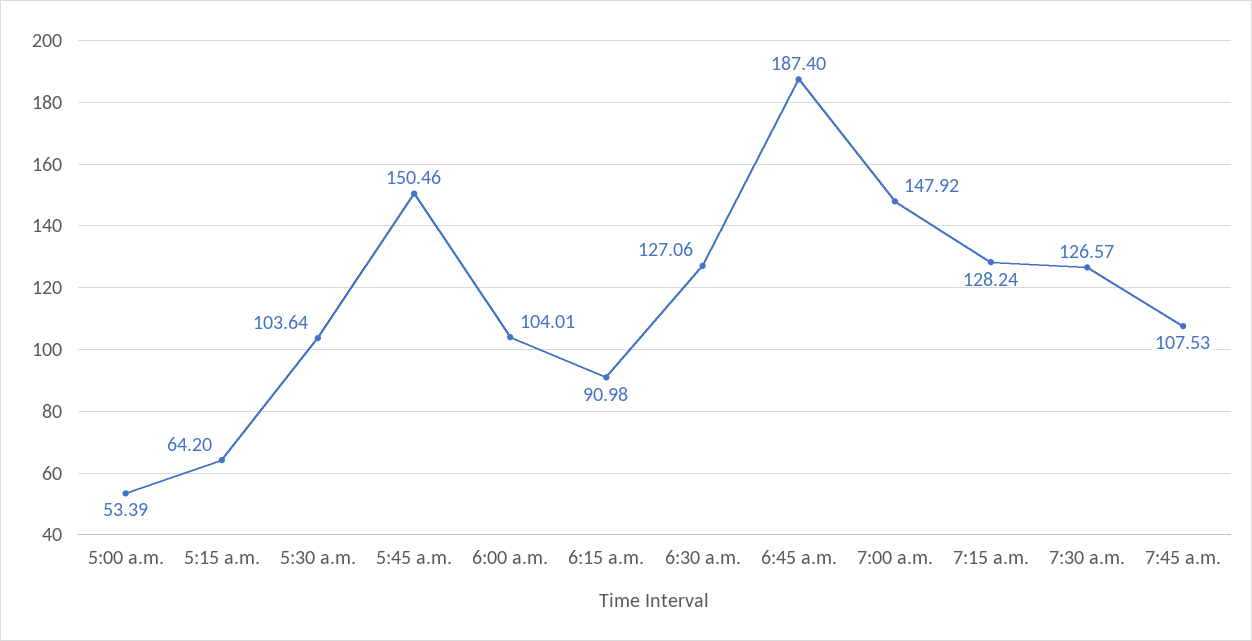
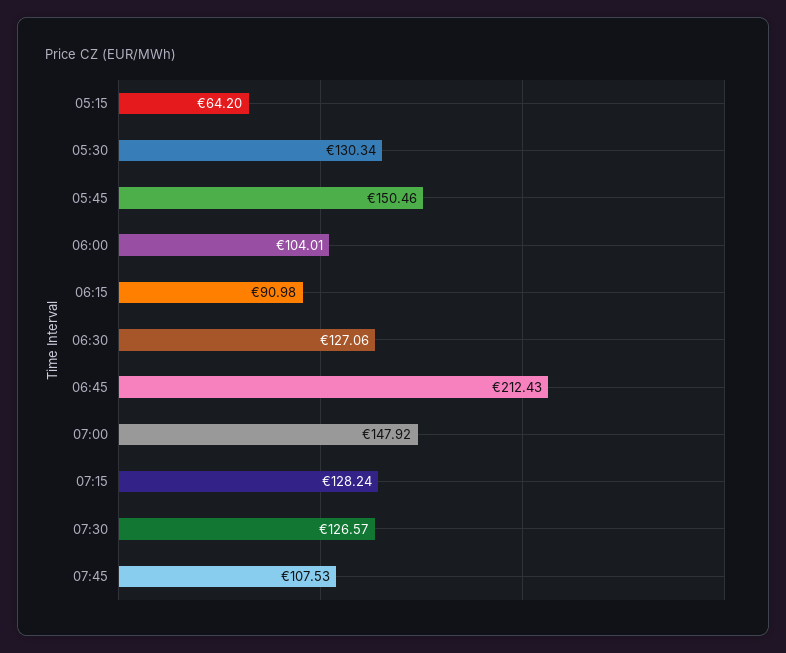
  {
-   "5:00 a.m.": 53.39,
    "5:15 a.m.": 64.2,
-   "5:30 a.m.": 103.64,
+   "5:30 a.m.": 130.34,
    "5:45 a.m.": 150.46,
    "6:00 a.m.": 104.01,
    "6:15 a.m.": 90.98,
    "6:30 a.m.": 127.06,
-   "6:45 a.m.": 187.4,
+   "6:45 a.m.": 212.43,
    "7:00 a.m.": 147.92,
    "7:15 a.m.": 128.24,
    "7:30 a.m.": 126.57,
    "7:45 a.m.": 107.53
  }

